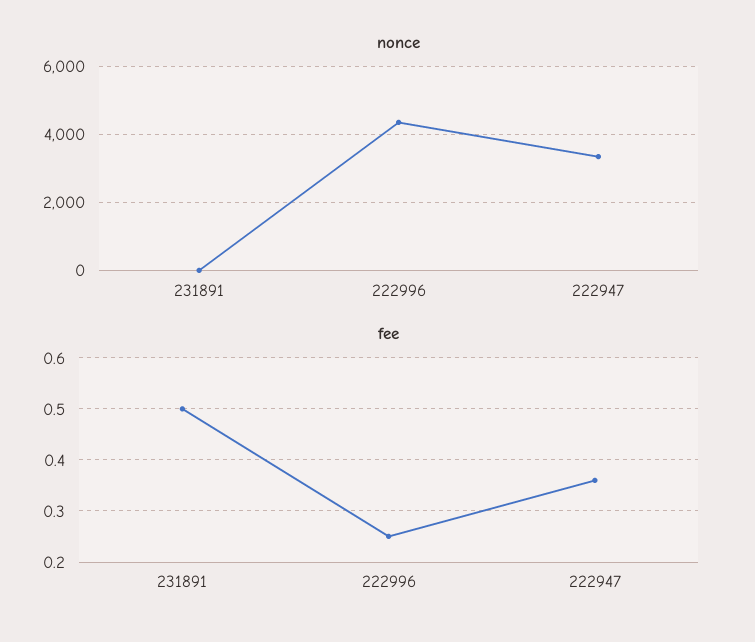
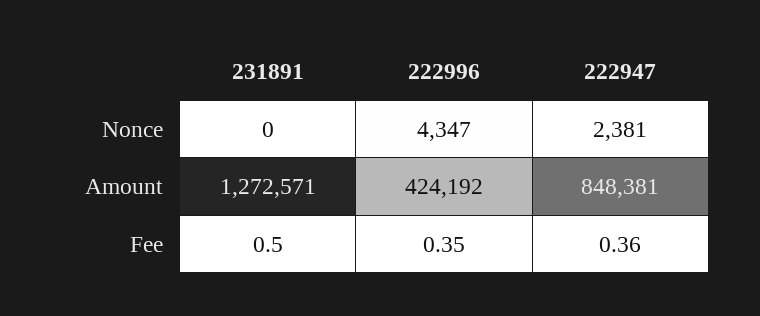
  {
    "nonce": {
      "231891": 0,
      "222996": 4347,
-     "222947": 3400
+     "222947": 2381
    },
    "fee": {
      "231891": 0.5,
-     "222996": 0.25,
+     "222996": 0.35,
      "222947": 0.36
-   }
+   },
+   "Amount": {
+     "231891": 1272571,
+     "222996": 424192,
+     "222947": 848381
+   }
  }

